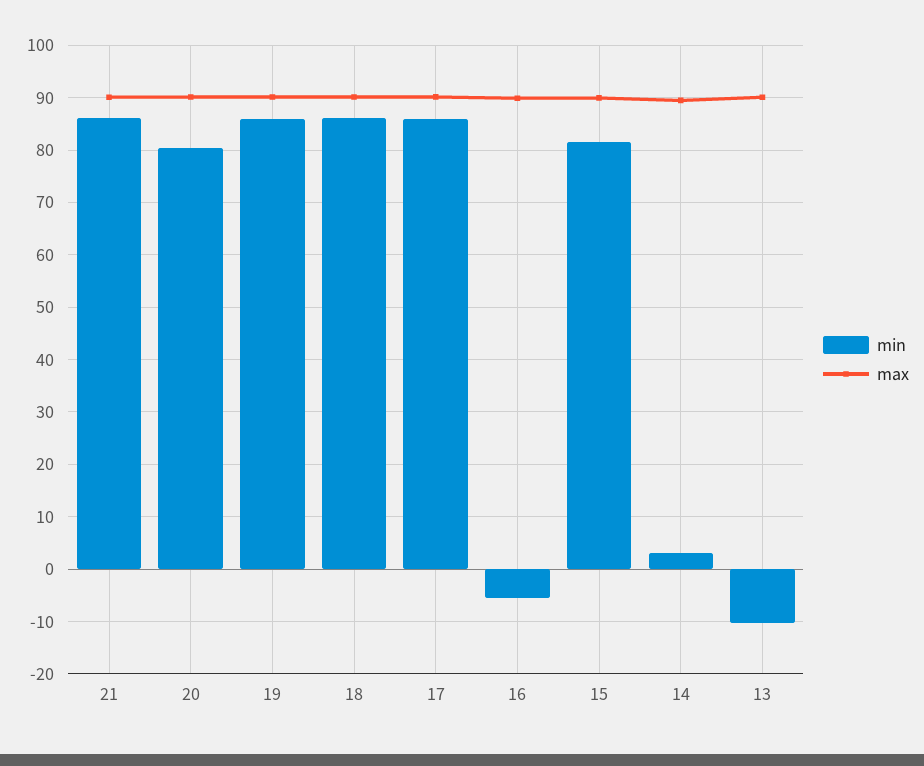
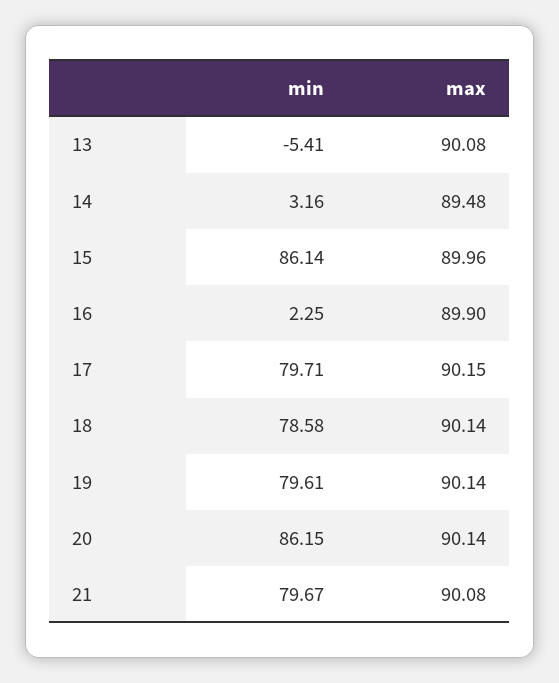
  {
    "min": {
-     "21": 86,
+     "21": 79.67,
-     "20": 80,
+     "20": 86.15,
-     "19": 86,
+     "19": 79.61,
-     "18": 86,
+     "18": 78.58,
-     "17": 86,
+     "17": 79.71,
-     "16": -6,
+     "16": 2.25,
-     "15": 82,
+     "15": 86.14,
      "14": 3.16,
-     "13": -10
+     "13": -5.41
    },
    "max": {
      "21": 90.08,
      "20": 90.14,
      "19": 90.14,
      "18": 90.14,
      "17": 90.15,
      "16": 89.9,
      "15": 89.96,
      "14": 89.48,
      "13": 90.08
    }
  }

